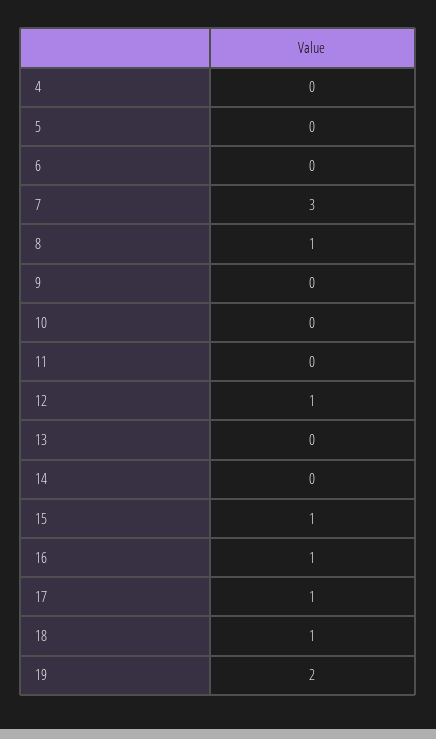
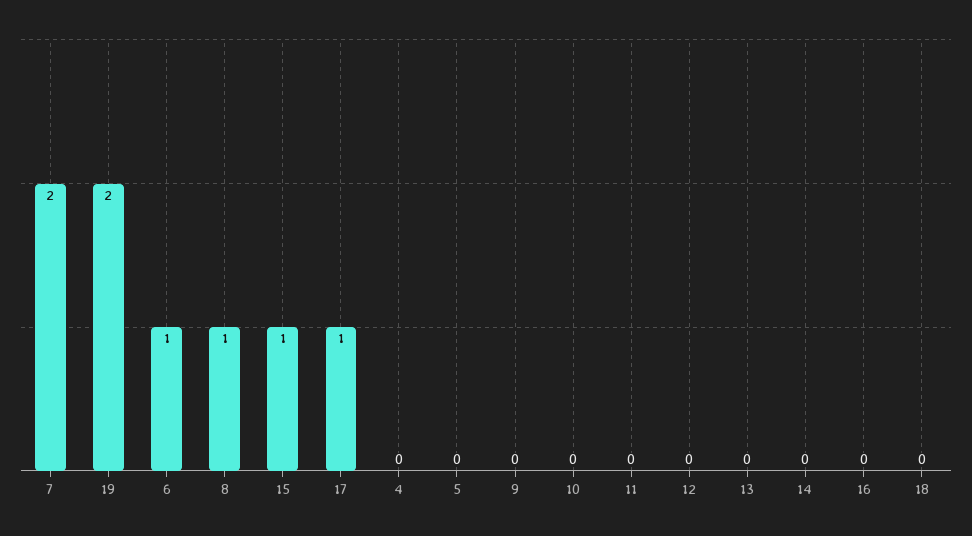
  {
    "4": 0,
    "5": 0,
-   "6": 0,
+   "6": 1,
-   "7": 3,
+   "7": 2,
    "8": 1,
    "9": 0,
    "10": 0,
    "11": 0,
-   "12": 1,
+   "12": 0,
    "13": 0,
    "14": 0,
    "15": 1,
-   "16": 1,
+   "16": 0,
    "17": 1,
-   "18": 1,
+   "18": 0,
    "19": 2
  }

